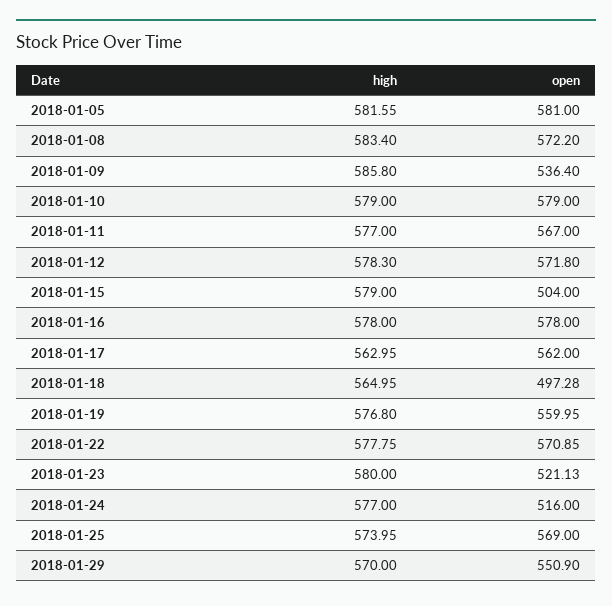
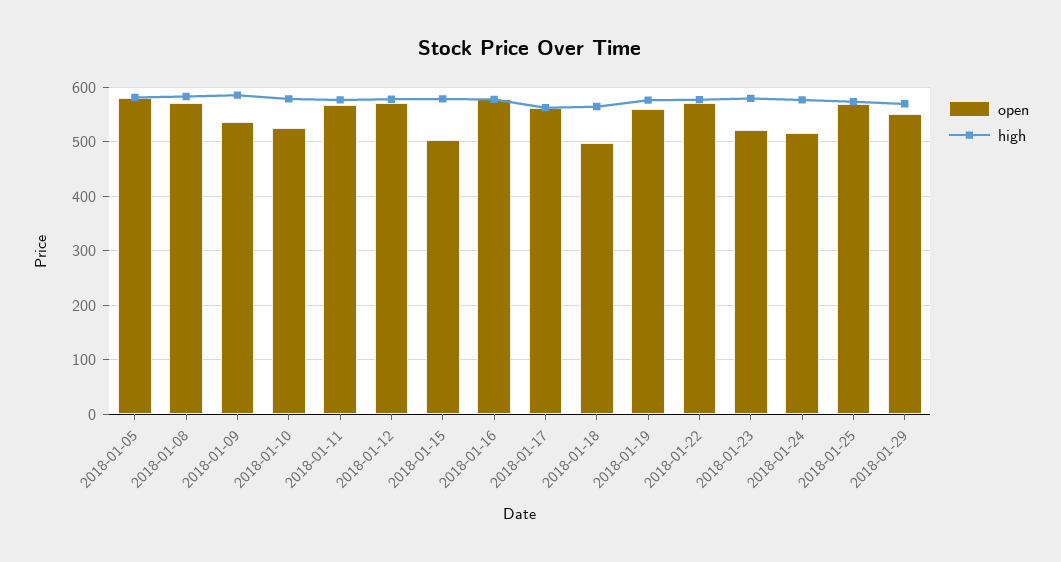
  {
    "high": {
      "2018-01-05": 581.55,
      "2018-01-08": 583.4,
      "2018-01-09": 585.8,
      "2018-01-10": 579,
      "2018-01-11": 577,
      "2018-01-12": 578.3,
      "2018-01-15": 579,
      "2018-01-16": 578,
      "2018-01-17": 562.95,
      "2018-01-18": 564.95,
      "2018-01-19": 576.8,
      "2018-01-22": 577.75,
      "2018-01-23": 580,
      "2018-01-24": 577,
      "2018-01-25": 573.95,
      "2018-01-29": 570
    },
    "open": {
      "2018-01-05": 581,
      "2018-01-08": 572.2,
      "2018-01-09": 536.4,
-     "2018-01-10": 579,
+     "2018-01-10": 520,
      "2018-01-11": 567,
      "2018-01-12": 571.8,
      "2018-01-15": 504,
      "2018-01-16": 578,
      "2018-01-17": 562,
      "2018-01-18": 497.28,
      "2018-01-19": 559.95,
      "2018-01-22": 570.85,
      "2018-01-23": 521.13,
      "2018-01-24": 516,
      "2018-01-25": 569,
      "2018-01-29": 550.9
    }
  }

